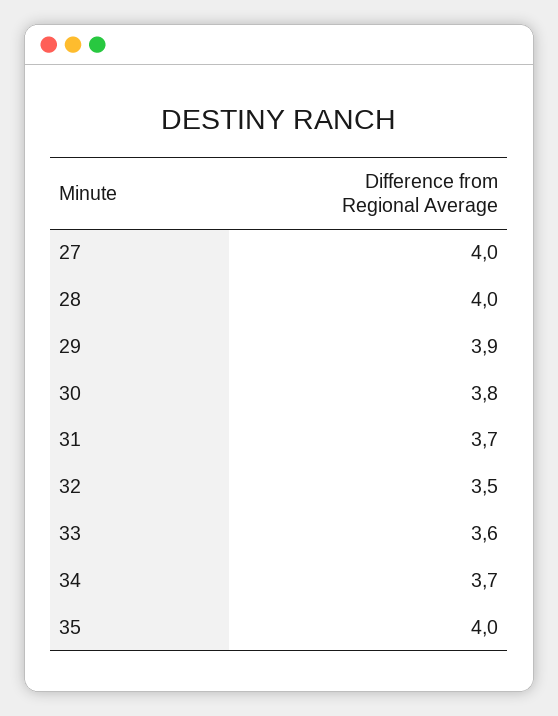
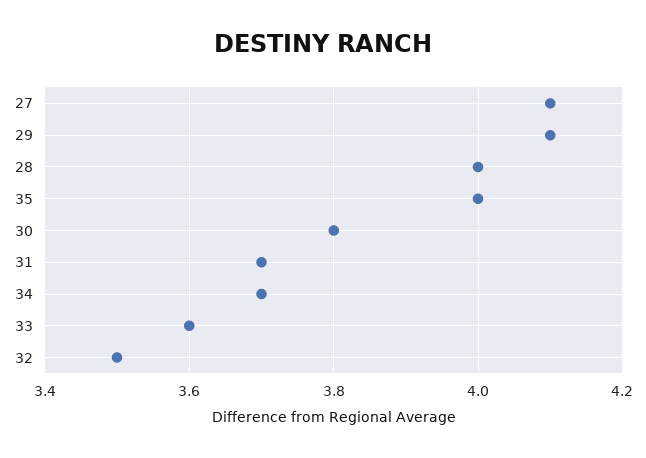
  {
-   "27": 4,
+   "27": 4.1,
    "28": 4,
-   "29": 3.9,
+   "29": 4.1,
    "30": 3.8,
    "31": 3.7,
    "32": 3.5,
    "33": 3.6,
    "34": 3.7,
    "35": 4
  }

